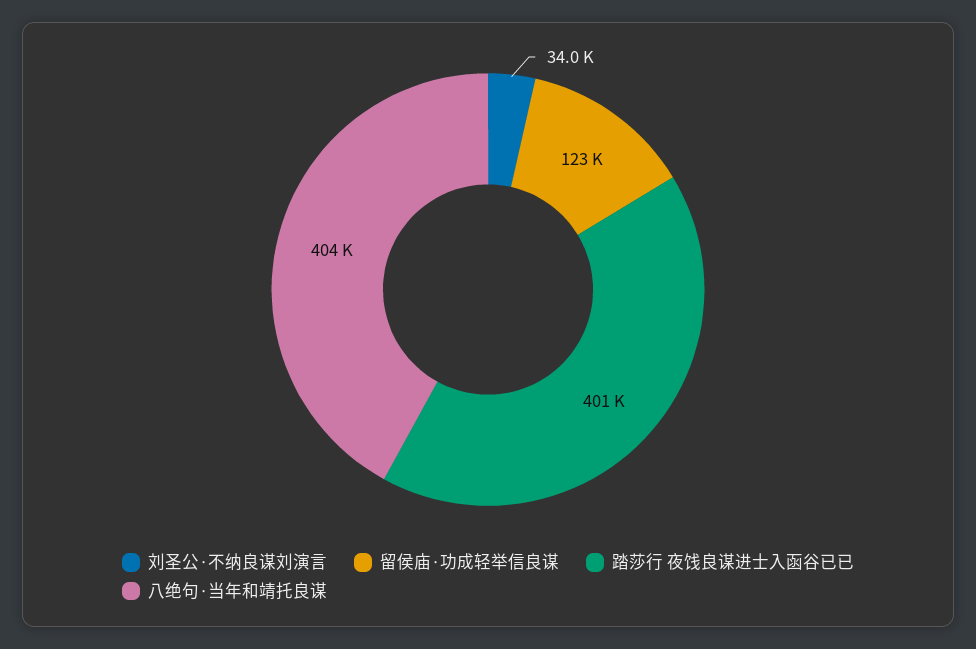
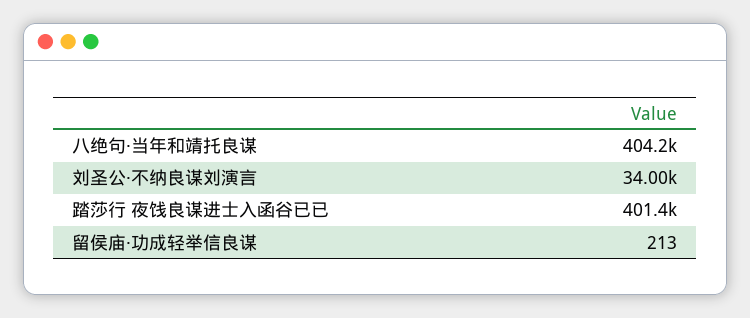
  {
    "刘圣公·不纳良谋刘演言": 34000,
-   "留侯庙·功成轻举信良谋": 123000,
+   "留侯庙·功成轻举信良谋": 213,
    "踏莎行 夜饯良谋进士入函谷已已": 401400,
    "八绝句·当年和靖托良谋": 404200
  }

